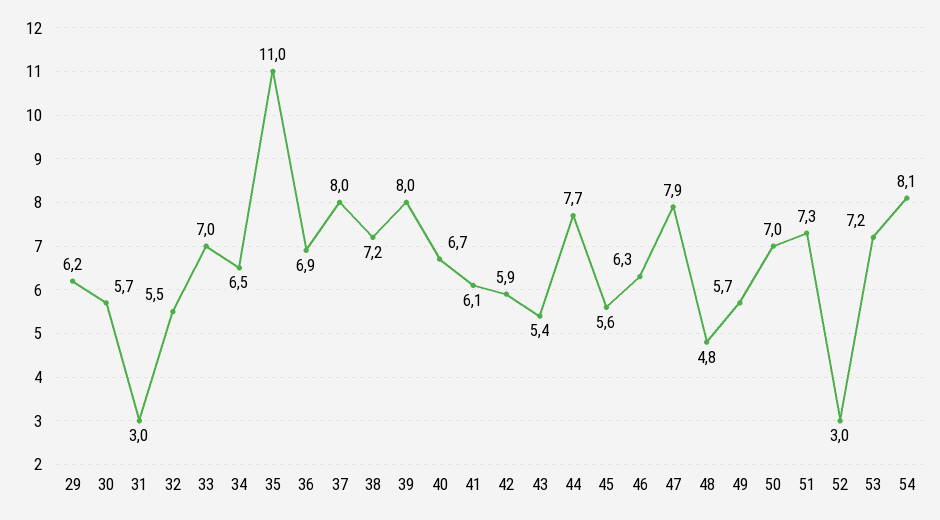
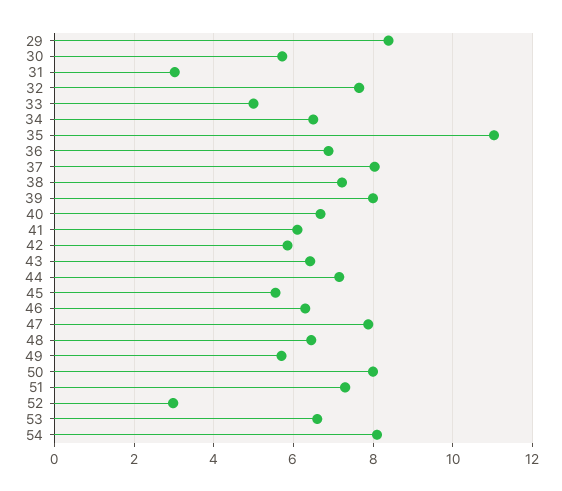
  {
-   "29": 6.2,
+   "29": 8.4,
    "30": 5.7,
    "31": 3,
-   "32": 5.5,
+   "32": 7.6,
-   "33": 7,
+   "33": 5,
    "34": 6.5,
    "35": 11,
    "36": 6.9,
    "37": 8,
    "38": 7.2,
    "39": 8,
    "40": 6.7,
    "41": 6.1,
    "42": 5.9,
-   "43": 5.4,
+   "43": 6.4,
-   "44": 7.7,
+   "44": 7.2,
    "45": 5.6,
    "46": 6.3,
    "47": 7.9,
-   "48": 4.8,
+   "48": 6.4,
    "49": 5.7,
-   "50": 7,
+   "50": 8,
    "51": 7.3,
    "52": 3,
-   "53": 7.2,
+   "53": 6.6,
    "54": 8.1
  }

